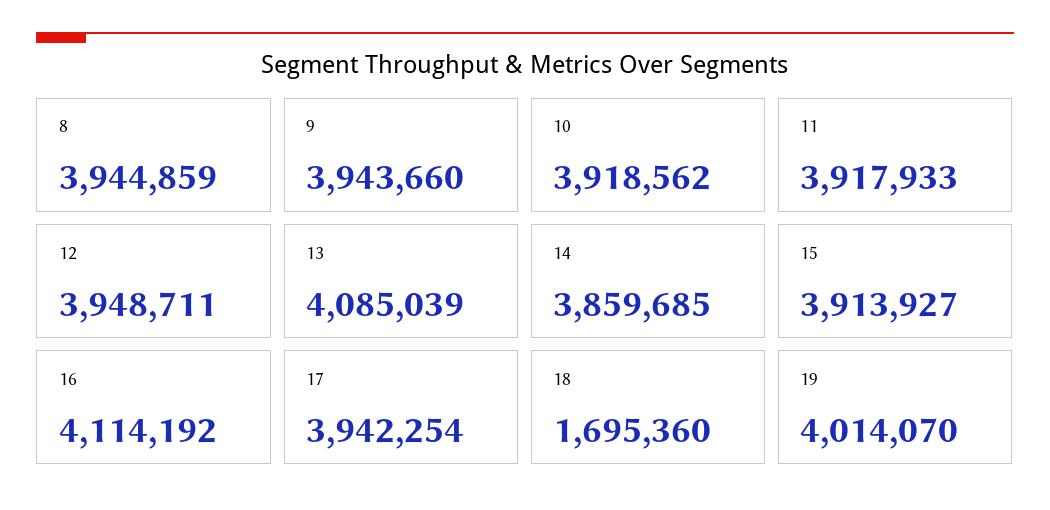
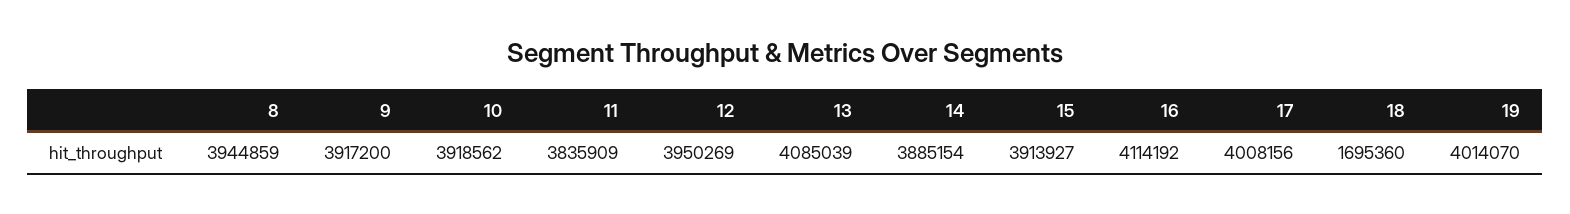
  {
    "8": 3944859,
-   "9": 3943660,
+   "9": 3917200,
    "10": 3918562,
-   "11": 3917933,
+   "11": 3835909,
-   "12": 3948711,
+   "12": 3950269,
    "13": 4085039,
-   "14": 3859685,
+   "14": 3885154,
    "15": 3913927,
    "16": 4114192,
-   "17": 3942254,
+   "17": 4008156,
    "18": 1695360,
    "19": 4014070
  }

